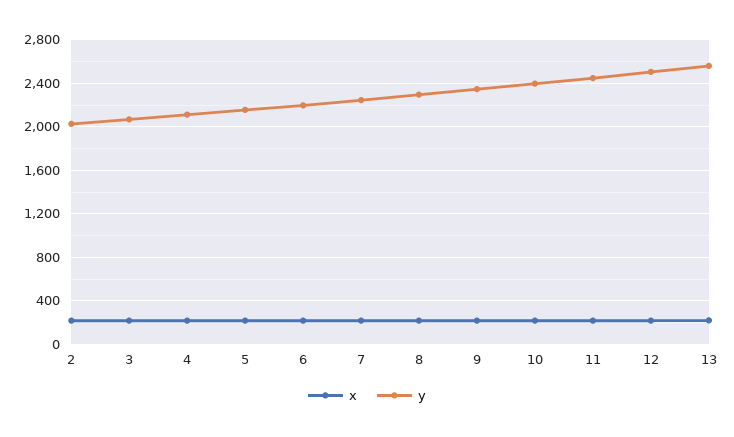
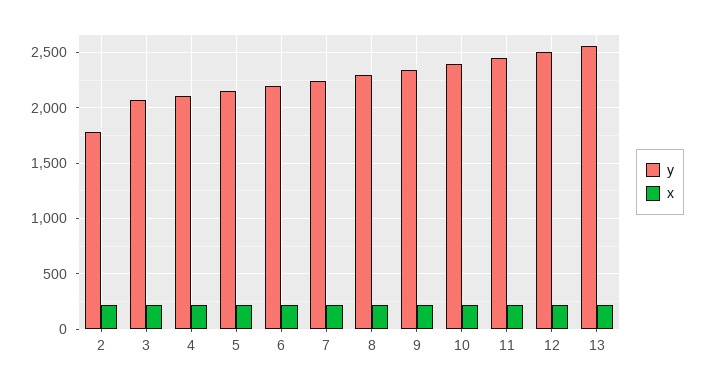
  {
    "x": {
      "2": 200,
      "3": 200,
      "4": 200,
      "5": 200,
      "6": 200,
      "7": 200,
      "8": 200,
      "9": 200,
      "10": 200,
      "11": 200,
      "12": 200,
      "13": 200
    },
    "y": {
-     "2": 2000,
+     "2": 1800,
      "3": 2100,
      "4": 2100,
      "5": 2200,
      "6": 2200,
      "7": 2200,
      "8": 2300,
      "9": 2300,
      "10": 2400,
      "11": 2400,
      "12": 2500,
      "13": 2600
    }
  }

